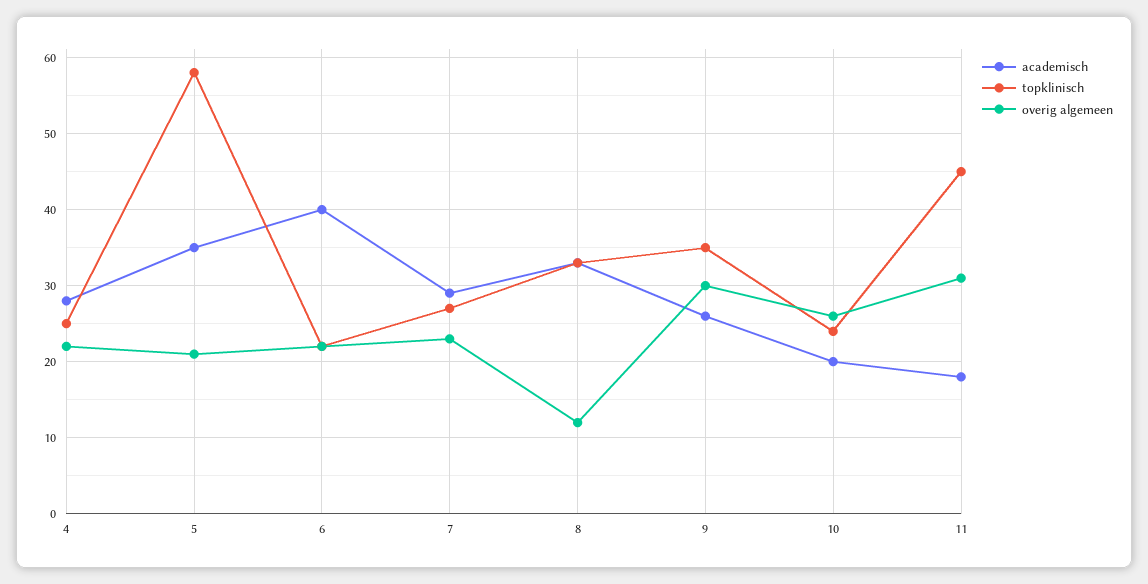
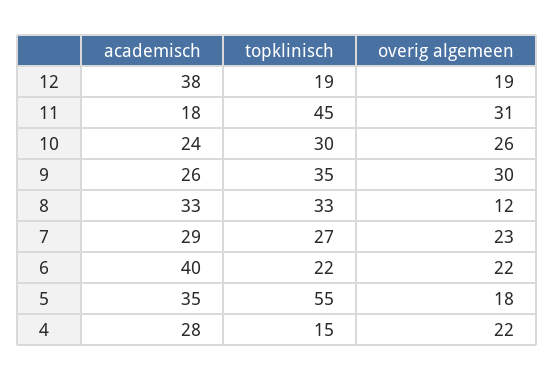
  {
    "academisch": {
      "4": 28,
      "5": 35,
      "6": 40,
      "7": 29,
      "8": 33,
      "9": 26,
-     "10": 20,
+     "10": 24,
-     "11": 18
+     "11": 18,
+     "12": 38
    },
    "topklinisch": {
-     "4": 25,
+     "4": 15,
-     "5": 58,
+     "5": 55,
      "6": 22,
      "7": 27,
      "8": 33,
      "9": 35,
-     "10": 24,
+     "10": 30,
-     "11": 45
+     "11": 45,
+     "12": 19
    },
    "overig algemeen": {
      "4": 22,
-     "5": 21,
+     "5": 18,
      "6": 22,
      "7": 23,
      "8": 12,
      "9": 30,
      "10": 26,
-     "11": 31
+     "11": 31,
+     "12": 19
    }
  }

